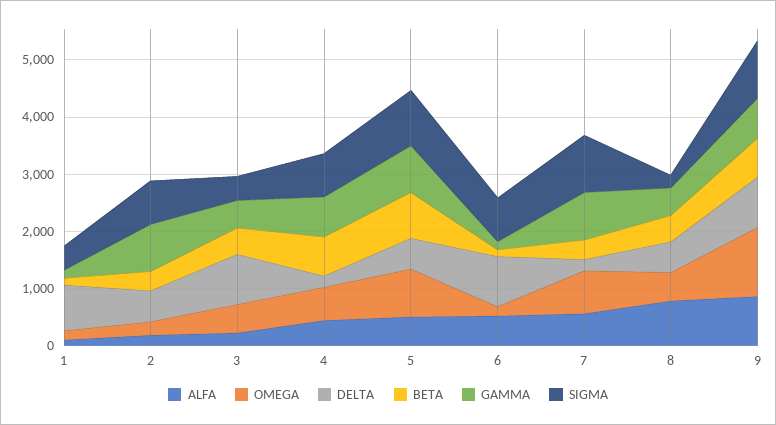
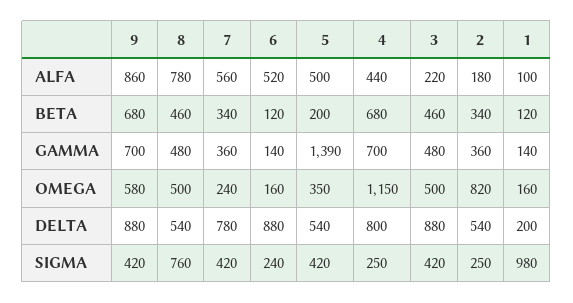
  {
    "ALFA": {
      "1": 100,
      "2": 180,
      "3": 220,
      "4": 440,
      "5": 500,
      "6": 520,
      "7": 560,
      "8": 780,
      "9": 860
    },
    "OMEGA": {
      "1": 160,
-     "2": 200,
+     "2": 820,
      "3": 500,
-     "4": 600,
+     "4": 1150,
-     "5": 800,
+     "5": 350,
      "6": 160,
-     "7": 800,
+     "7": 240,
      "8": 500,
-     "9": 1200
+     "9": 580
    },
    "DELTA": {
-     "1": 800,
+     "1": 200,
      "2": 540,
      "3": 880,
-     "4": 200,
+     "4": 800,
      "5": 540,
      "6": 880,
-     "7": 200,
+     "7": 780,
      "8": 540,
      "9": 880
    },
    "BETA": {
      "1": 120,
      "2": 340,
      "3": 460,
      "4": 680,
-     "5": 800,
+     "5": 200,
      "6": 120,
      "7": 340,
      "8": 460,
      "9": 680
    },
    "GAMMA": {
      "1": 140,
-     "2": 800,
+     "2": 360,
      "3": 480,
      "4": 700,
-     "5": 800,
+     "5": 1390,
      "6": 140,
-     "7": 800,
+     "7": 360,
      "8": 480,
      "9": 700
    },
    "SIGMA": {
-     "1": 400,
+     "1": 980,
-     "2": 800,
+     "2": 250,
      "3": 420,
-     "4": 800,
+     "4": 250,
-     "5": 1000,
+     "5": 420,
-     "6": 800,
+     "6": 240,
-     "7": 1000,
+     "7": 420,
-     "8": 200,
+     "8": 760,
-     "9": 1000
+     "9": 420
    }
  }

